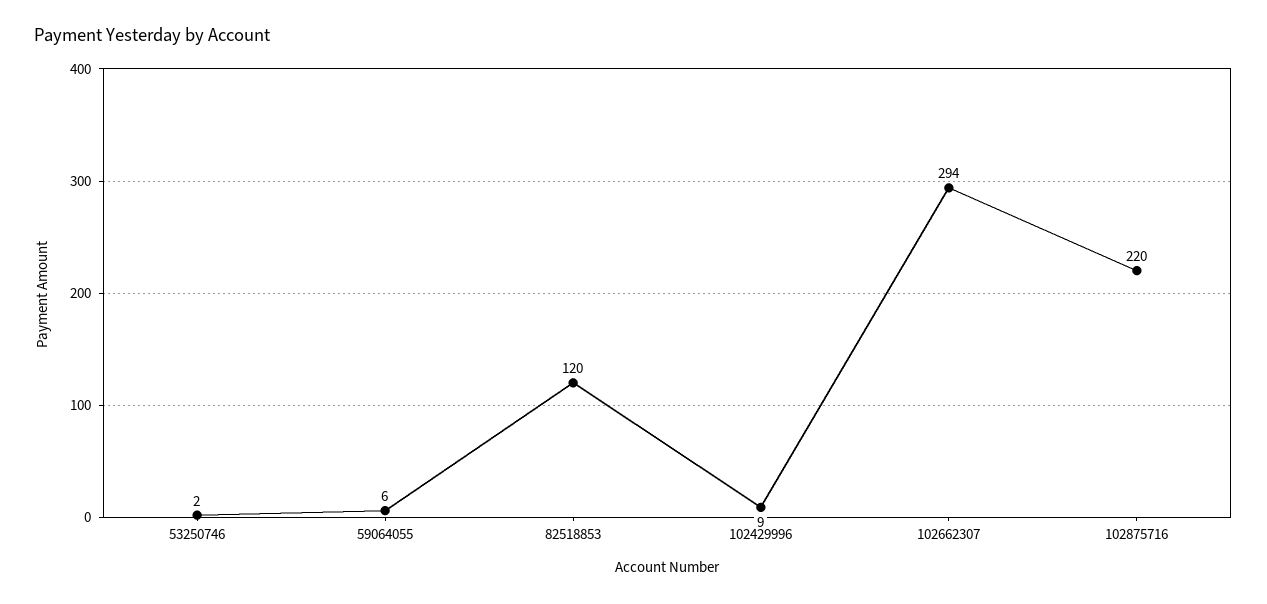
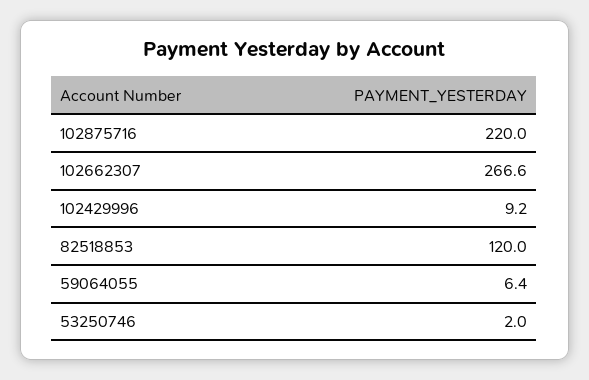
  {
    "53250746": 2,
    "59064055": 6.4,
    "82518853": 120,
    "102429996": 9.2,
-   "102662307": 294,
+   "102662307": 266.6,
    "102875716": 220
  }

